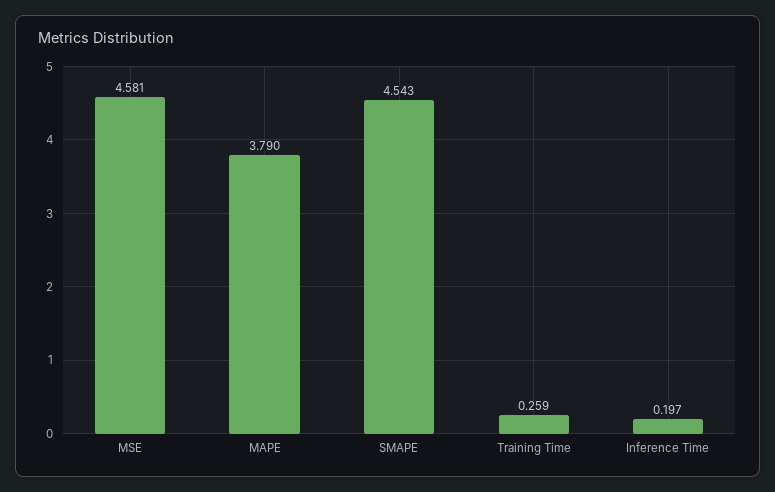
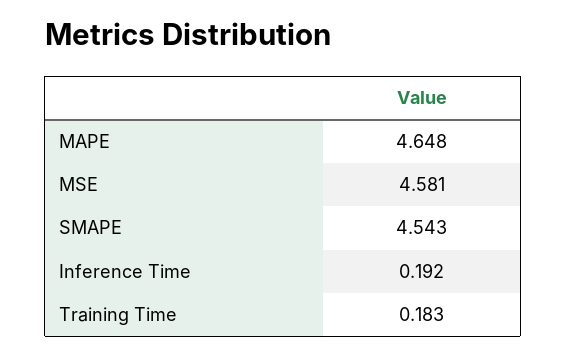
  {
    "MSE": 4.581,
-   "MAPE": 3.79,
+   "MAPE": 4.648,
    "SMAPE": 4.543,
-   "Training Time": 0.259,
+   "Training Time": 0.183,
-   "Inference Time": 0.197
+   "Inference Time": 0.192
  }

